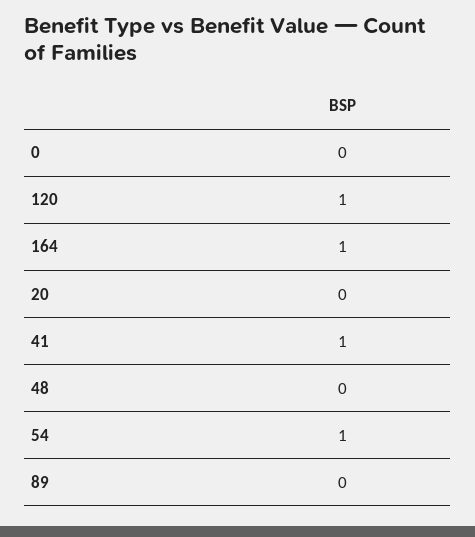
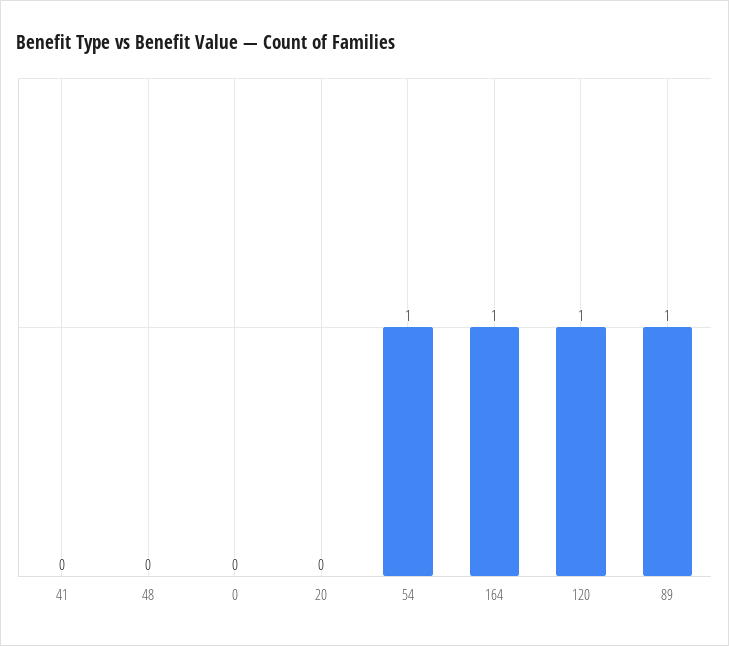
  {
    "0": 0,
    "120": 1,
    "164": 1,
    "20": 0,
-   "41": 1,
+   "41": 0,
    "48": 0,
    "54": 1,
-   "89": 0
+   "89": 1
  }

